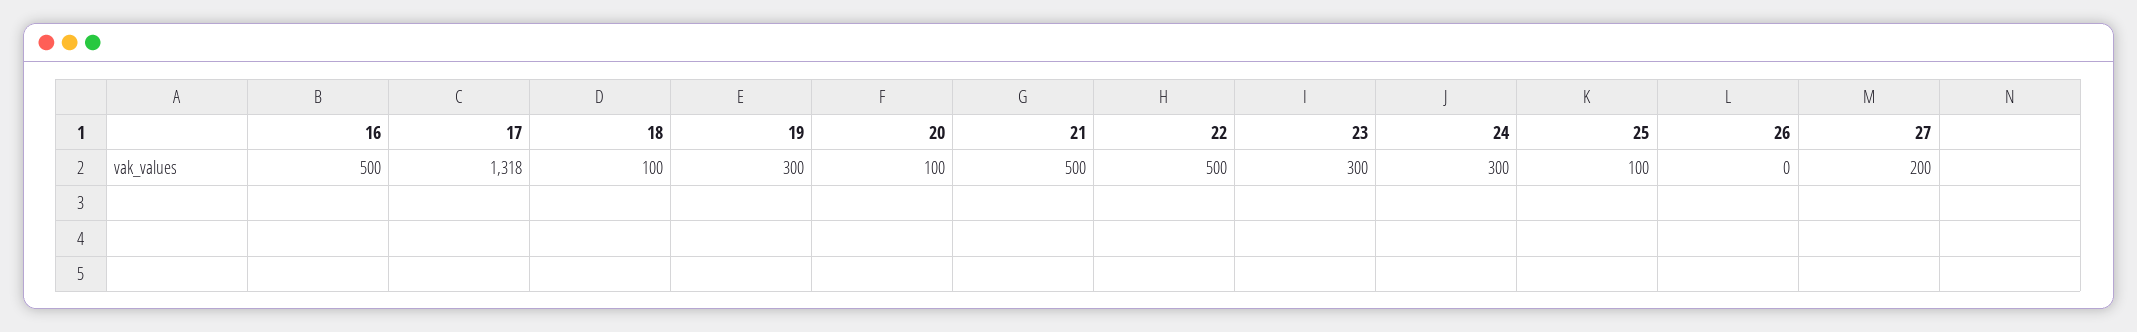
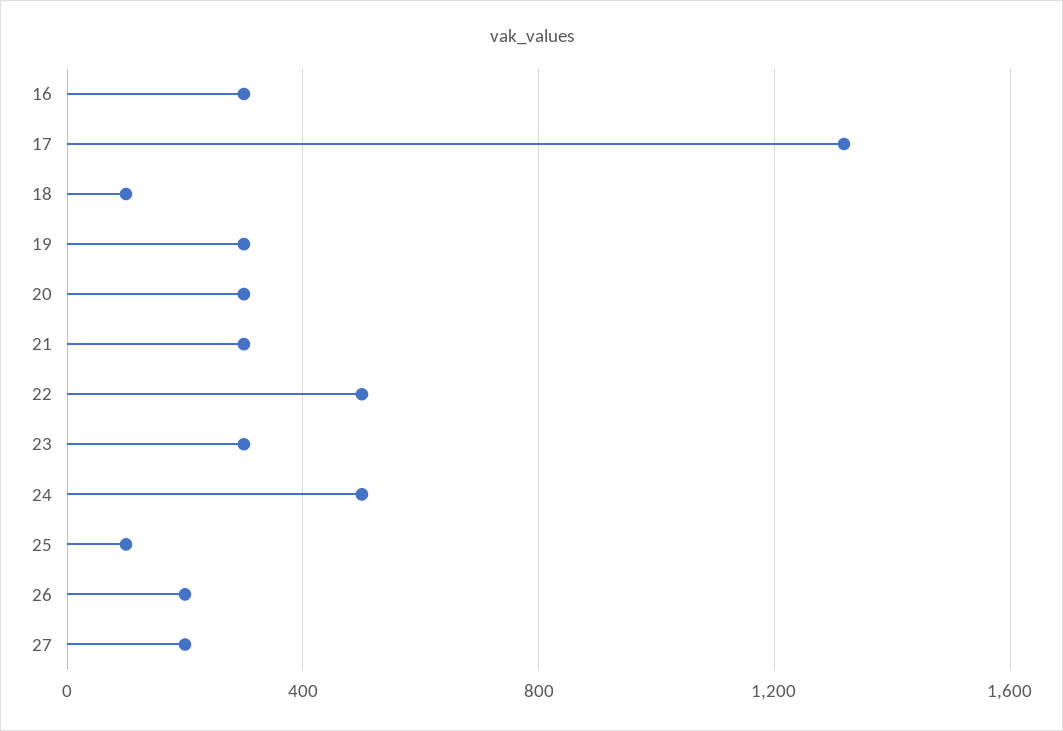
  {
-   "16": 500,
+   "16": 300,
    "17": 1318,
    "18": 100,
    "19": 300,
-   "20": 100,
+   "20": 300,
-   "21": 500,
+   "21": 300,
    "22": 500,
    "23": 300,
-   "24": 300,
+   "24": 500,
    "25": 100,
-   "26": 0,
+   "26": 200,
    "27": 200
  }

